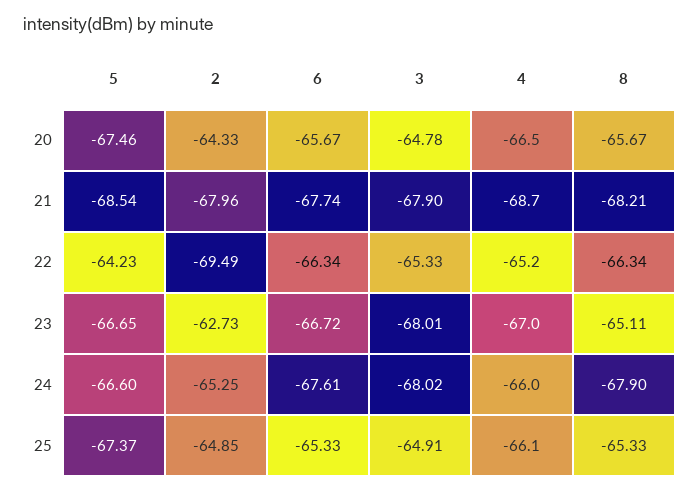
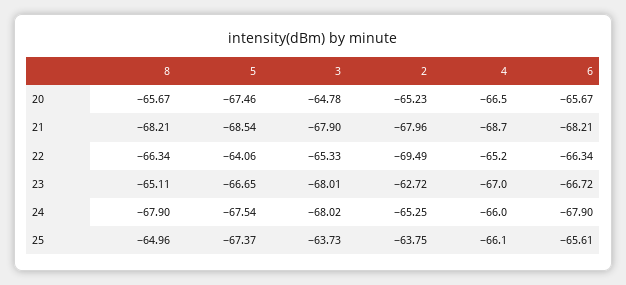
  {
    "5": {
      "20": -67.46,
      "21": -68.54,
-     "22": -64.23,
+     "22": -64.06,
      "23": -66.65,
-     "24": -66.6,
+     "24": -67.54,
      "25": -67.37
    },
    "2": {
-     "20": -64.33,
+     "20": -65.23,
      "21": -67.96,
      "22": -69.49,
-     "23": -62.73,
+     "23": -62.72,
      "24": -65.25,
-     "25": -64.85
+     "25": -63.75
    },
    "6": {
      "20": -65.67,
-     "21": -67.74,
+     "21": -68.21,
      "22": -66.34,
      "23": -66.72,
-     "24": -67.61,
+     "24": -67.9,
-     "25": -65.33
+     "25": -65.61
    },
    "3": {
      "20": -64.78,
      "21": -67.9,
      "22": -65.33,
      "23": -68.01,
      "24": -68.02,
-     "25": -64.91
+     "25": -63.73
    },
    "4": {
      "20": -66.5,
      "21": -68.7,
      "22": -65.2,
      "23": -67,
      "24": -66,
      "25": -66.1
    },
    "8": {
      "20": -65.67,
      "21": -68.21,
      "22": -66.34,
      "23": -65.11,
      "24": -67.9,
-     "25": -65.33
+     "25": -64.96
    }
  }

